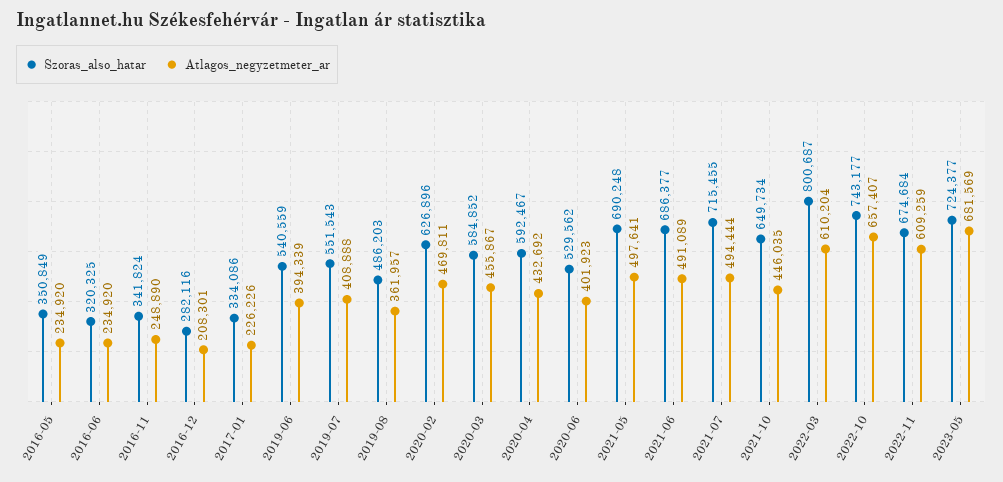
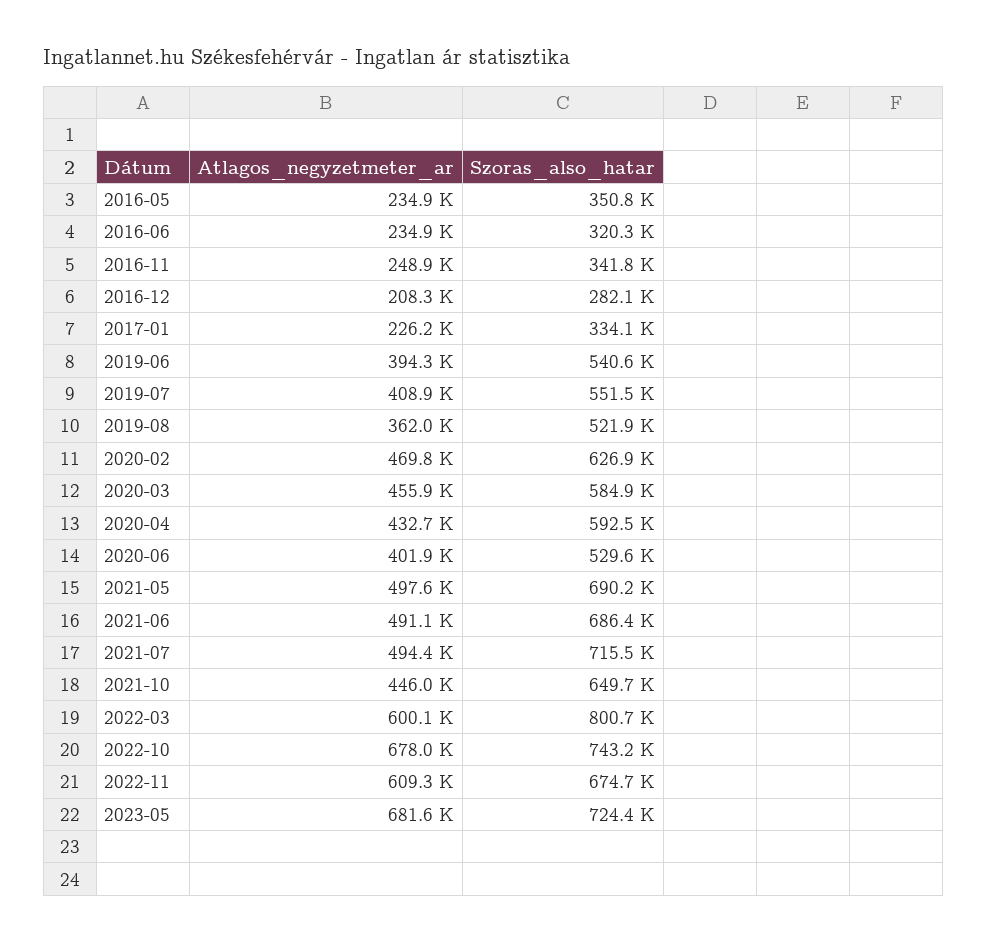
  {
    "Szoras_also_hatar": {
      "2016-05": 350849,
      "2016-06": 320325,
      "2016-11": 341824,
      "2016-12": 282116,
      "2017-01": 334086,
      "2019-06": 540559,
      "2019-07": 551543,
-     "2019-08": 486203,
+     "2019-08": 521900,
      "2020-02": 626896,
      "2020-03": 584852,
      "2020-04": 592467,
      "2020-06": 529562,
      "2021-05": 690248,
      "2021-06": 686377,
      "2021-07": 715455,
      "2021-10": 649734,
      "2022-03": 800687,
      "2022-10": 743177,
      "2022-11": 674684,
      "2023-05": 724377
    },
    "Atlagos_negyzetmeter_ar": {
      "2016-05": 234920,
      "2016-06": 234920,
      "2016-11": 248890,
      "2016-12": 208301,
      "2017-01": 226226,
      "2019-06": 394339,
      "2019-07": 408888,
      "2019-08": 361957,
      "2020-02": 469811,
      "2020-03": 455867,
      "2020-04": 432692,
      "2020-06": 401923,
      "2021-05": 497641,
      "2021-06": 491089,
      "2021-07": 494444,
      "2021-10": 446035,
-     "2022-03": 610204,
+     "2022-03": 600100,
-     "2022-10": 657407,
+     "2022-10": 678000,
      "2022-11": 609259,
      "2023-05": 681569
    }
  }

